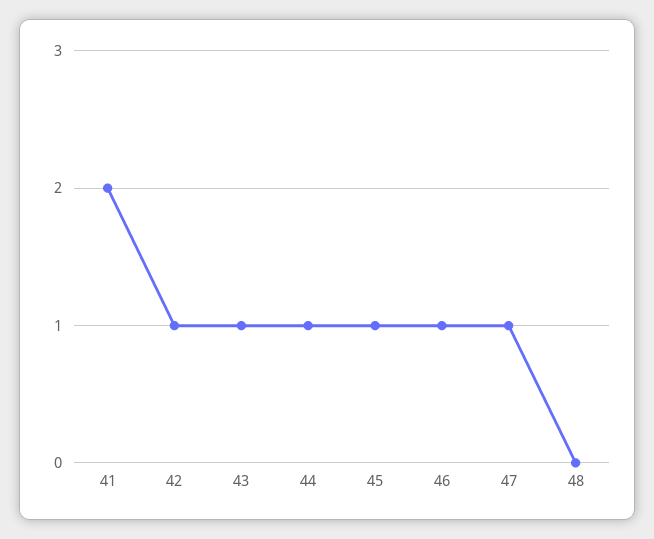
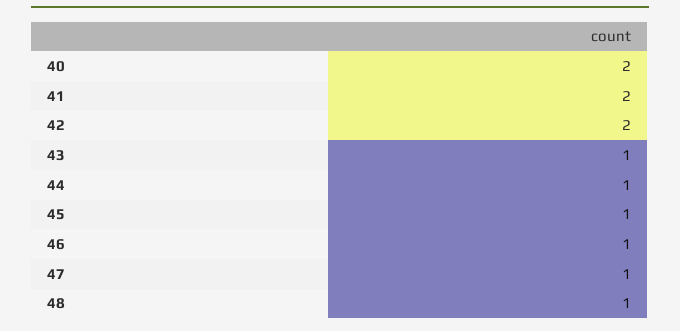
  {
    "41": 2,
-   "42": 1,
+   "42": 2,
    "43": 1,
    "44": 1,
    "45": 1,
    "46": 1,
    "47": 1,
-   "48": 0
+   "48": 1,
+   "40": 2
  }

